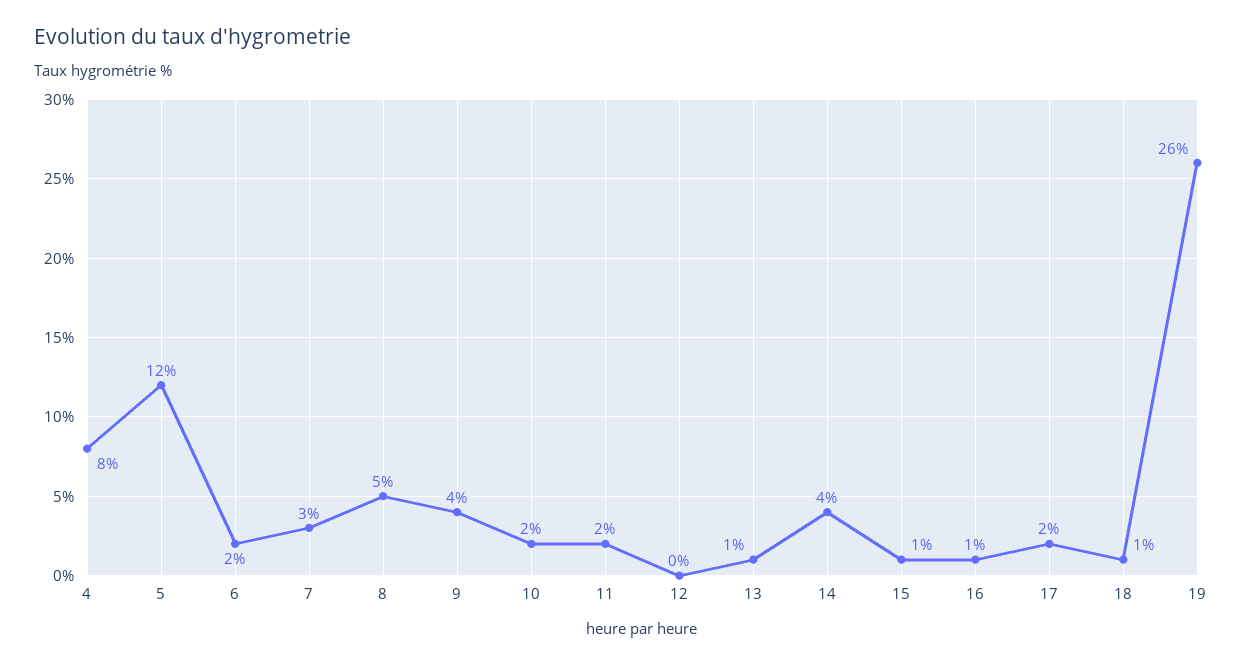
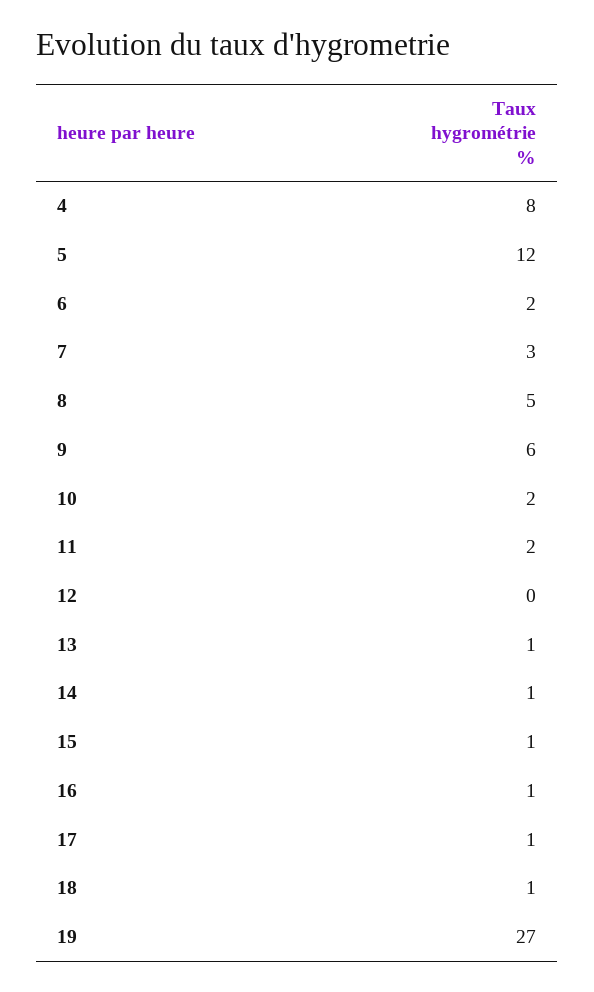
  {
    "4": 8,
    "5": 12,
    "6": 2,
    "7": 3,
    "8": 5,
-   "9": 4,
+   "9": 6,
    "10": 2,
    "11": 2,
    "12": 0,
    "13": 1,
-   "14": 4,
+   "14": 1,
    "15": 1,
    "16": 1,
-   "17": 2,
+   "17": 1,
    "18": 1,
-   "19": 26
+   "19": 27
  }

